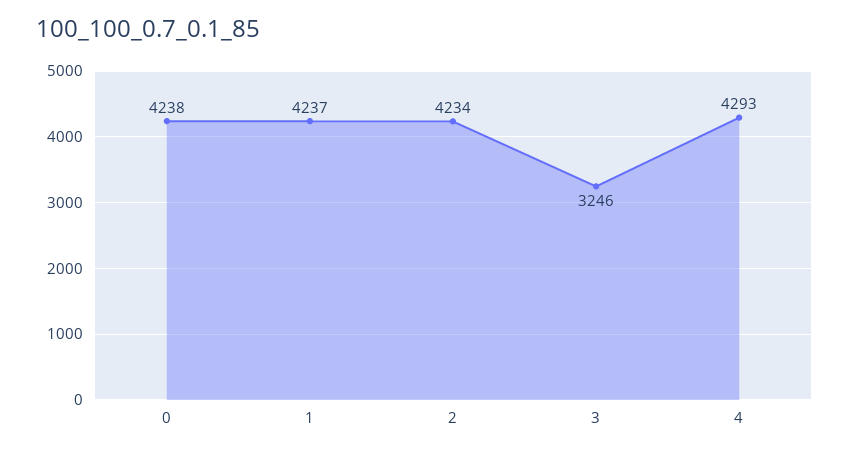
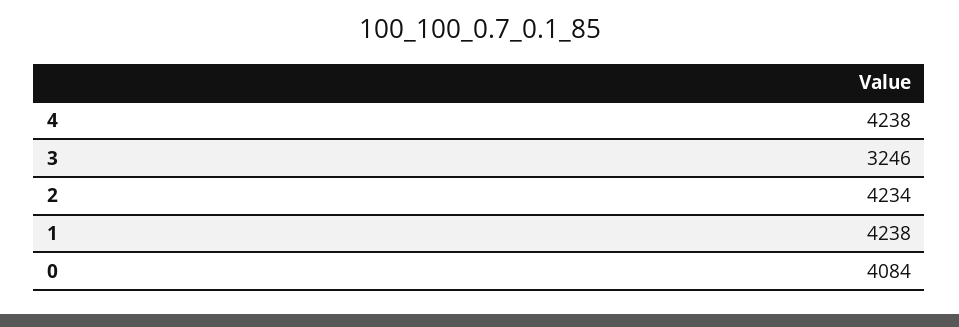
  {
-   "0": 4238,
+   "0": 4084,
-   "1": 4237,
+   "1": 4238,
    "2": 4234,
    "3": 3246,
-   "4": 4293
+   "4": 4238
  }

